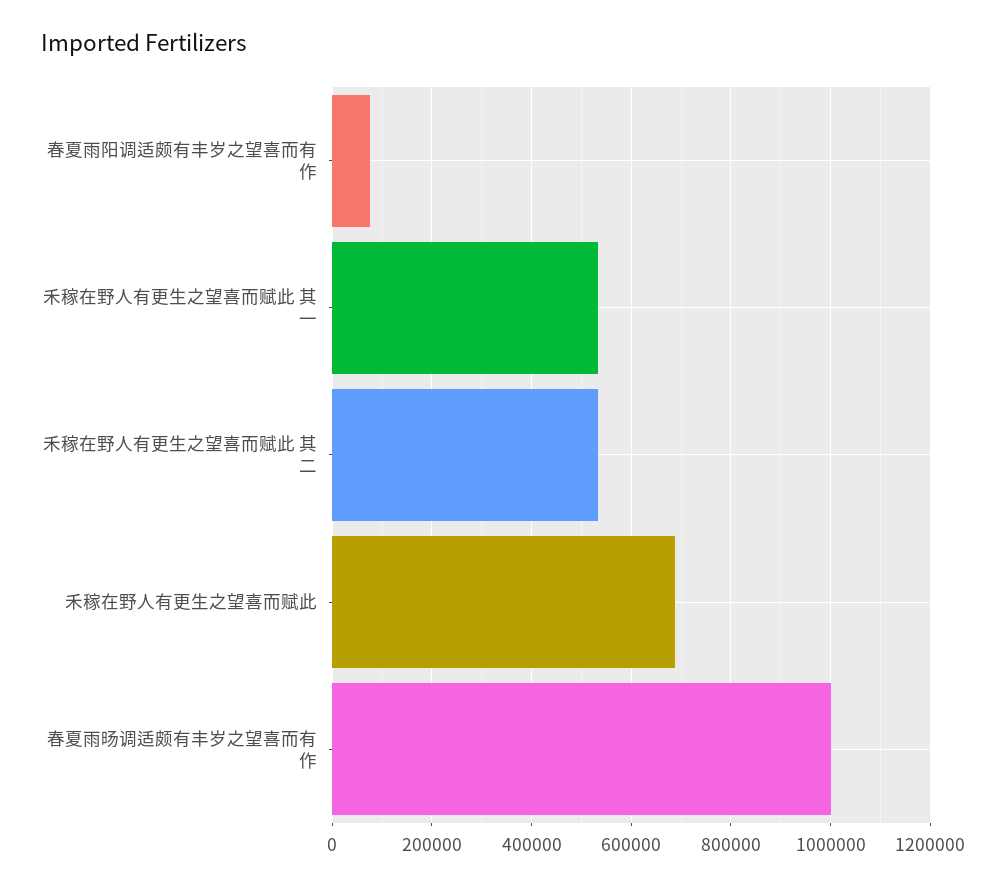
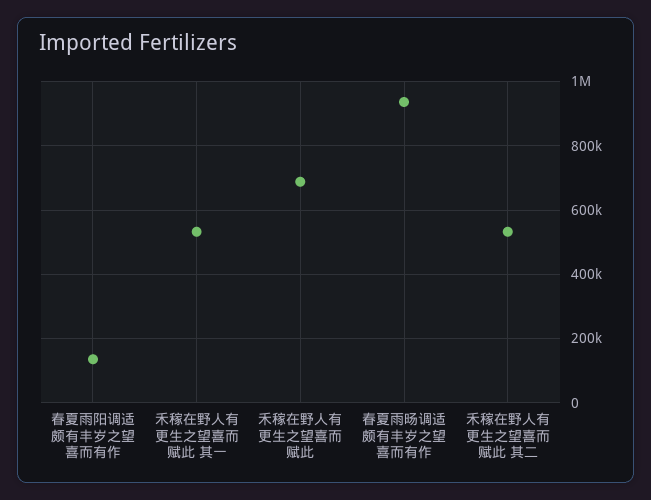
  {
-   "春夏雨阳调适颇有丰岁之望喜而有作": 80000,
+   "春夏雨阳调适颇有丰岁之望喜而有作": 140000,
    "禾稼在野人有更生之望喜而赋此 其一": 540000,
    "禾稼在野人有更生之望喜而赋此 其二": 540000,
    "禾稼在野人有更生之望喜而赋此": 680000,
-   "春夏雨旸调适颇有丰岁之望喜而有作": 1000000
+   "春夏雨旸调适颇有丰岁之望喜而有作": 940000
  }

